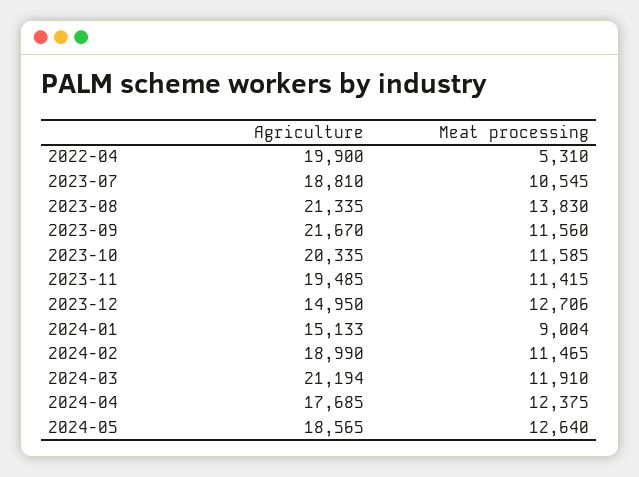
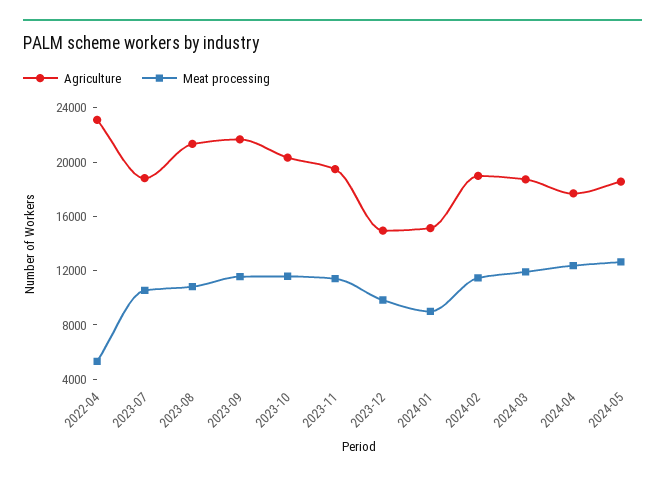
  {
    "Agriculture": {
-     "2022-04": 19900,
+     "2022-04": 23000,
      "2023-07": 18810,
      "2023-08": 21335,
      "2023-09": 21670,
      "2023-10": 20335,
      "2023-11": 19485,
      "2023-12": 14950,
      "2024-01": 15133,
      "2024-02": 18990,
-     "2024-03": 21194,
+     "2024-03": 19000,
      "2024-04": 17685,
      "2024-05": 18565
    },
    "Meat processing": {
      "2022-04": 5310,
      "2023-07": 10545,
-     "2023-08": 13830,
+     "2023-08": 11000,
      "2023-09": 11560,
      "2023-10": 11585,
      "2023-11": 11415,
-     "2023-12": 12706,
+     "2023-12": 10000,
      "2024-01": 9004,
      "2024-02": 11465,
      "2024-03": 11910,
      "2024-04": 12375,
      "2024-05": 12640
    }
  }

